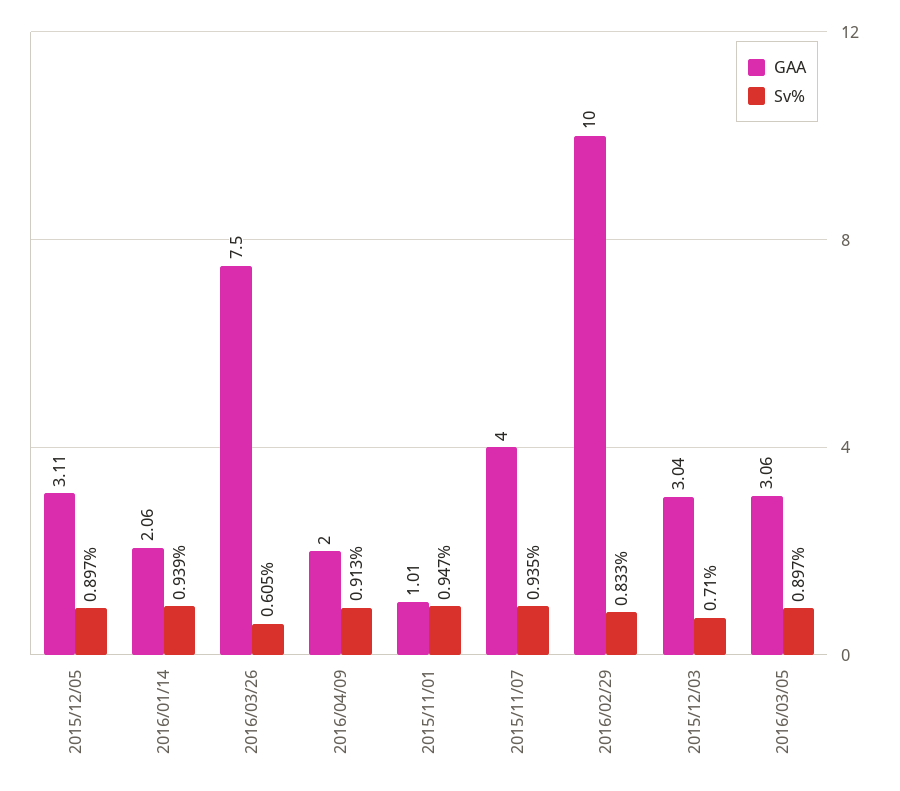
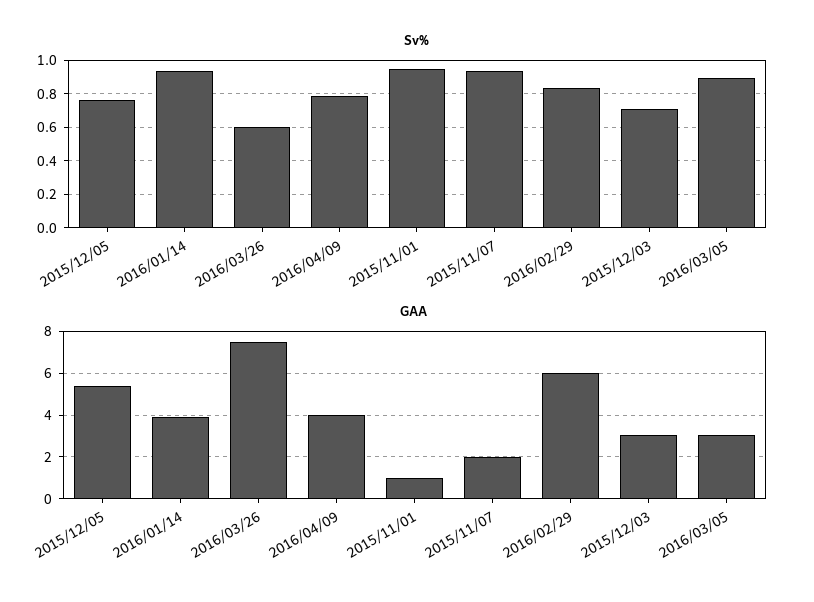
  {
    "GAA": {
-     "2015/12/05": 3.11,
+     "2015/12/05": 5.5,
-     "2016/01/14": 2.06,
+     "2016/01/14": 4,
      "2016/03/26": 7.5,
-     "2016/04/09": 2,
+     "2016/04/09": 4,
      "2015/11/01": 1.01,
-     "2015/11/07": 4,
+     "2015/11/07": 2,
-     "2016/02/29": 10,
+     "2016/02/29": 6,
      "2015/12/03": 3.04,
      "2016/03/05": 3.06
    },
    "Sv%": {
-     "2015/12/05": 0.897,
+     "2015/12/05": 0.75,
      "2016/01/14": 0.939,
      "2016/03/26": 0.605,
-     "2016/04/09": 0.913,
+     "2016/04/09": 0.8,
      "2015/11/01": 0.947,
      "2015/11/07": 0.935,
      "2016/02/29": 0.833,
      "2015/12/03": 0.71,
      "2016/03/05": 0.897
    }
  }

